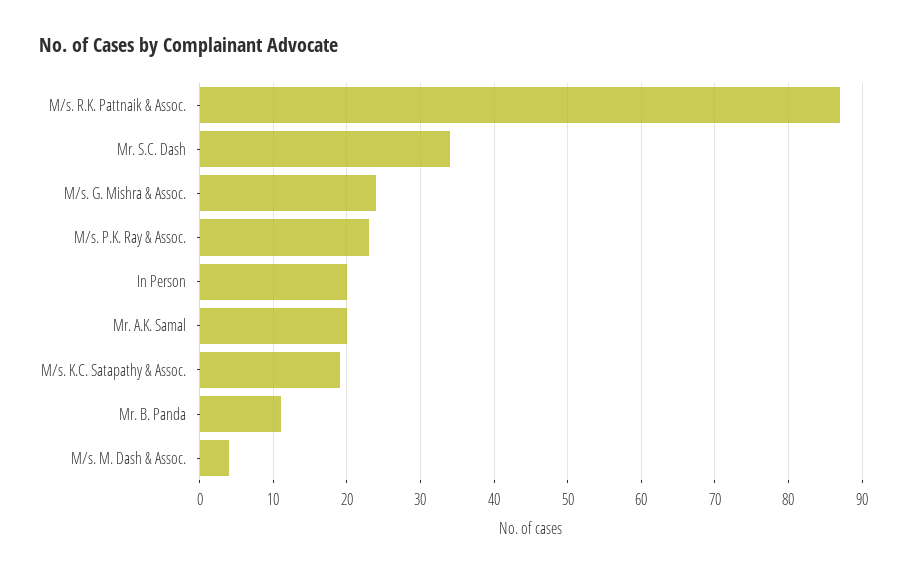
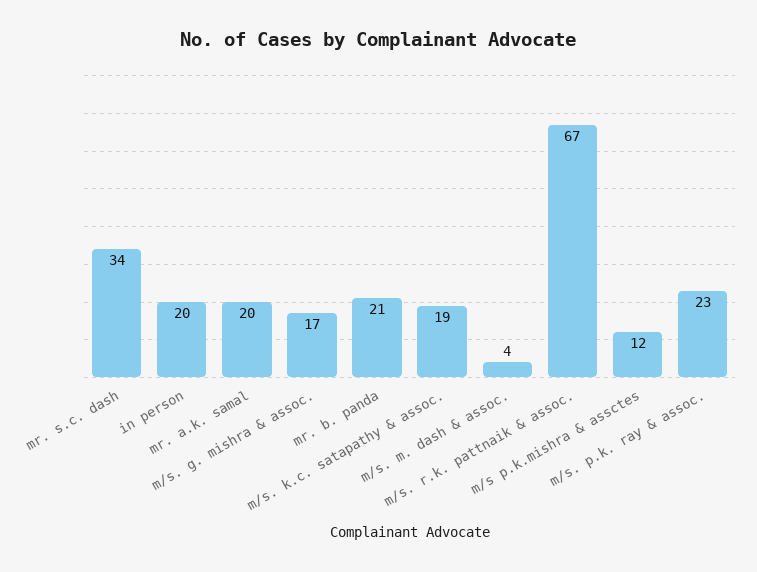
  {
-   "M/s. R.K. Pattnaik & Assoc.": 87,
+   "M/s. R.K. Pattnaik & Assoc.": 67,
    "Mr. S.C. Dash": 34,
-   "M/s. G. Mishra & Assoc.": 24,
+   "M/s. G. Mishra & Assoc.": 17,
    "M/s. P.K. Ray & Assoc.": 23,
    "In Person": 20,
    "Mr. A.K. Samal": 20,
    "M/s. K.C. Satapathy & Assoc.": 19,
-   "Mr. B. Panda": 11,
+   "Mr. B. Panda": 21,
-   "M/s. M. Dash & Assoc.": 4
+   "M/s. M. Dash & Assoc.": 4,
+   "m/s p.k.mishra & assctes": 12
  }

